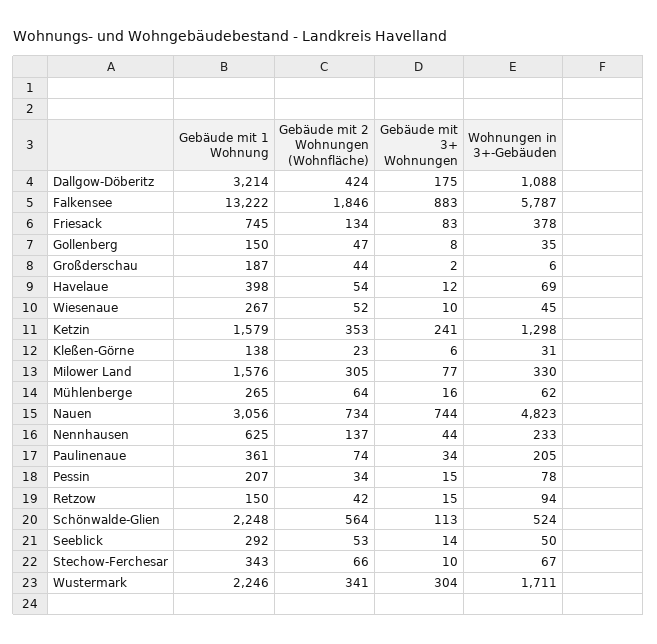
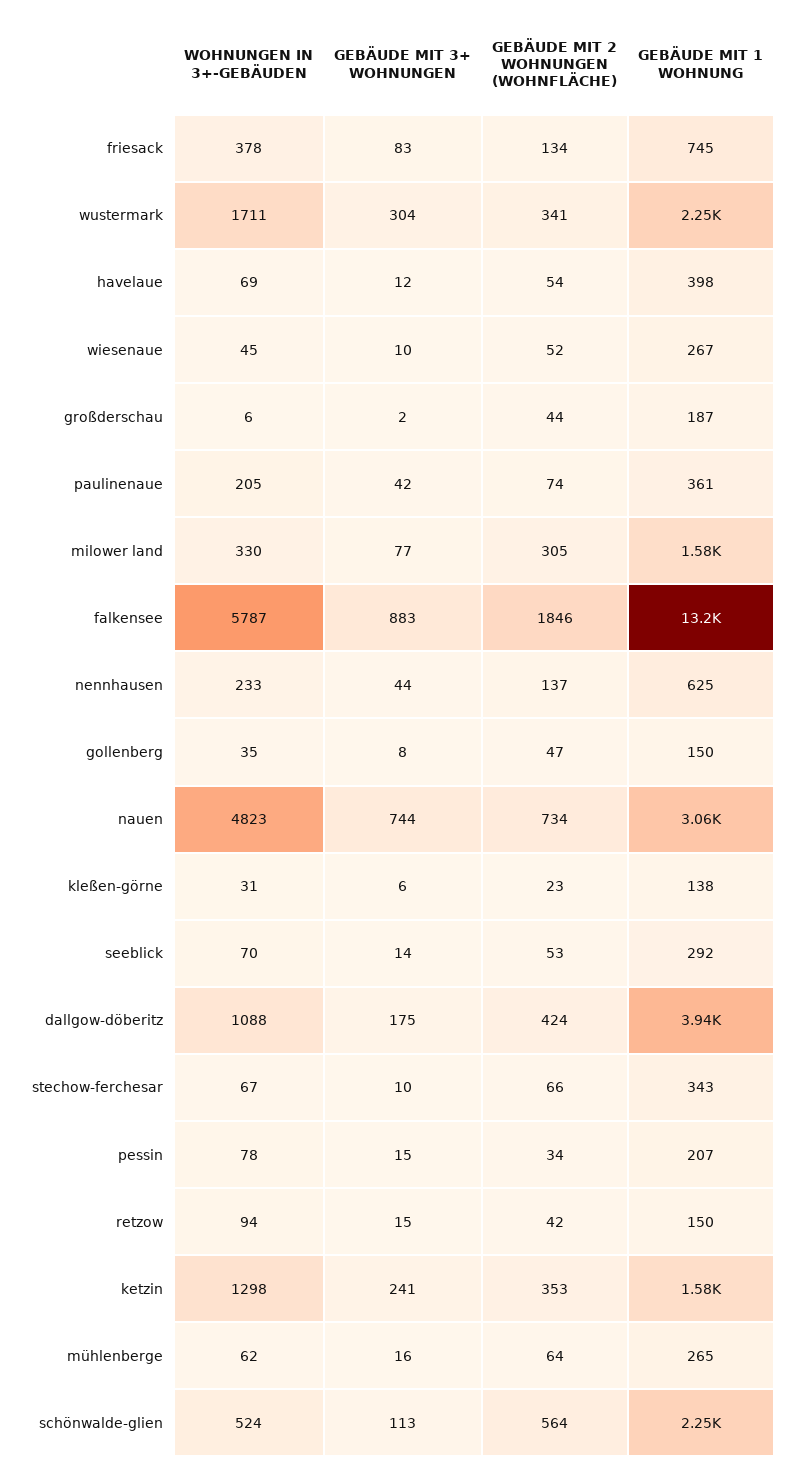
  {
    "Gebäude mit 1 Wohnung": {
-     "Dallgow-Döberitz": 3214,
+     "Dallgow-Döberitz": 3940,
      "Falkensee": 13222,
      "Friesack": 745,
      "Gollenberg": 150,
      "Großderschau": 187,
      "Havelaue": 398,
      "Wiesenaue": 267,
      "Ketzin": 1579,
      "Kleßen-Görne": 138,
      "Milower Land": 1576,
      "Mühlenberge": 265,
      "Nauen": 3056,
      "Nennhausen": 625,
      "Paulinenaue": 361,
      "Pessin": 207,
      "Retzow": 150,
      "Schönwalde-Glien": 2248,
      "Seeblick": 292,
      "Stechow-Ferchesar": 343,
      "Wustermark": 2246
    },
    "Gebäude mit 2 Wohnungen (Wohnfläche)": {
      "Dallgow-Döberitz": 424,
      "Falkensee": 1846,
      "Friesack": 134,
      "Gollenberg": 47,
      "Großderschau": 44,
      "Havelaue": 54,
      "Wiesenaue": 52,
      "Ketzin": 353,
      "Kleßen-Görne": 23,
      "Milower Land": 305,
      "Mühlenberge": 64,
      "Nauen": 734,
      "Nennhausen": 137,
      "Paulinenaue": 74,
      "Pessin": 34,
      "Retzow": 42,
      "Schönwalde-Glien": 564,
      "Seeblick": 53,
      "Stechow-Ferchesar": 66,
      "Wustermark": 341
    },
    "Gebäude mit 3+ Wohnungen": {
      "Dallgow-Döberitz": 175,
      "Falkensee": 883,
      "Friesack": 83,
      "Gollenberg": 8,
      "Großderschau": 2,
      "Havelaue": 12,
      "Wiesenaue": 10,
      "Ketzin": 241,
      "Kleßen-Görne": 6,
      "Milower Land": 77,
      "Mühlenberge": 16,
      "Nauen": 744,
      "Nennhausen": 44,
-     "Paulinenaue": 34,
+     "Paulinenaue": 42,
      "Pessin": 15,
      "Retzow": 15,
      "Schönwalde-Glien": 113,
      "Seeblick": 14,
      "Stechow-Ferchesar": 10,
      "Wustermark": 304
    },
    "Wohnungen in 3+-Gebäuden": {
      "Dallgow-Döberitz": 1088,
      "Falkensee": 5787,
      "Friesack": 378,
      "Gollenberg": 35,
      "Großderschau": 6,
      "Havelaue": 69,
      "Wiesenaue": 45,
      "Ketzin": 1298,
      "Kleßen-Görne": 31,
      "Milower Land": 330,
      "Mühlenberge": 62,
      "Nauen": 4823,
      "Nennhausen": 233,
      "Paulinenaue": 205,
      "Pessin": 78,
      "Retzow": 94,
      "Schönwalde-Glien": 524,
-     "Seeblick": 50,
+     "Seeblick": 70,
      "Stechow-Ferchesar": 67,
      "Wustermark": 1711
    }
  }

